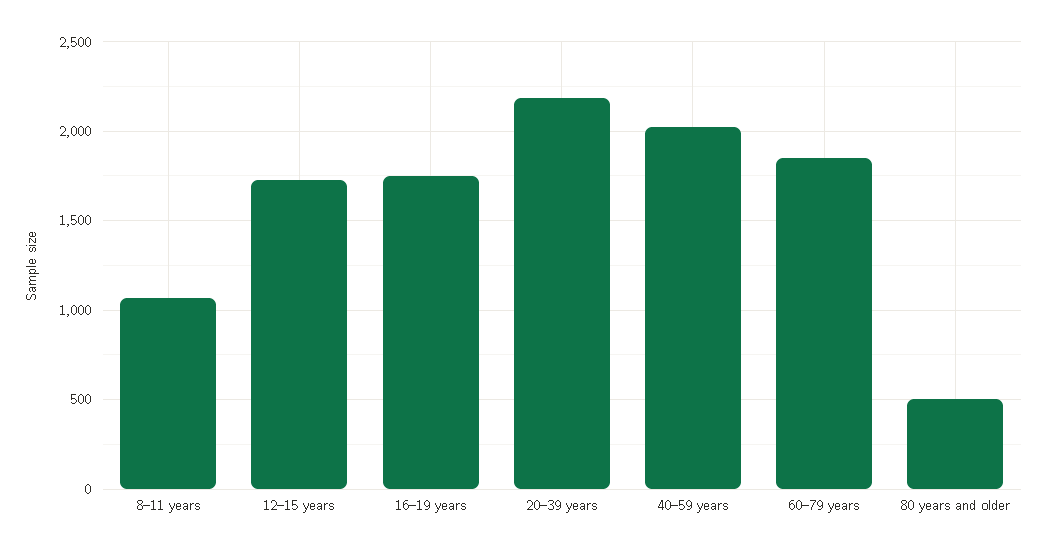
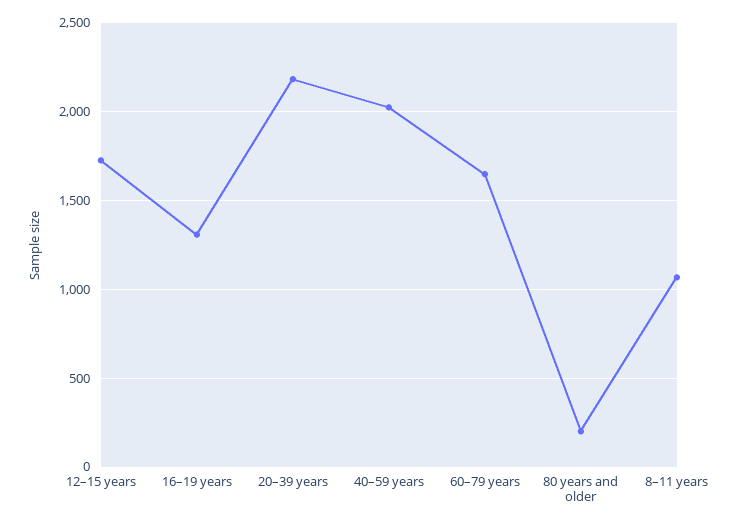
  {
    "8–11 years": 1050,
    "12–15 years": 1750,
-   "16–19 years": 1750,
+   "16–19 years": 1300,
    "20–39 years": 2200,
    "40–59 years": 2000,
-   "60–79 years": 1850,
+   "60–79 years": 1650,
-   "80 years and older": 500
+   "80 years and older": 200
  }

